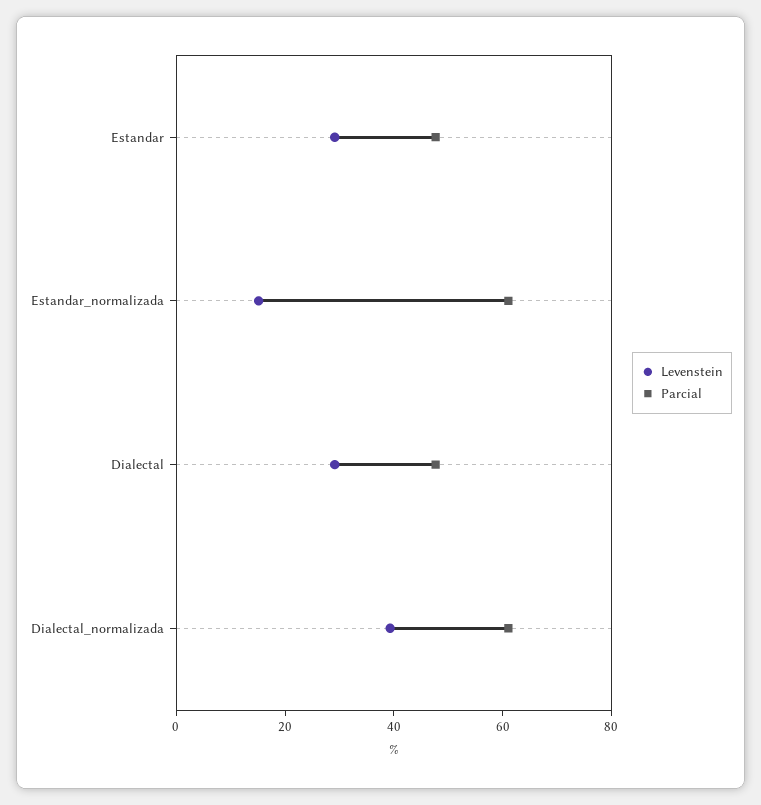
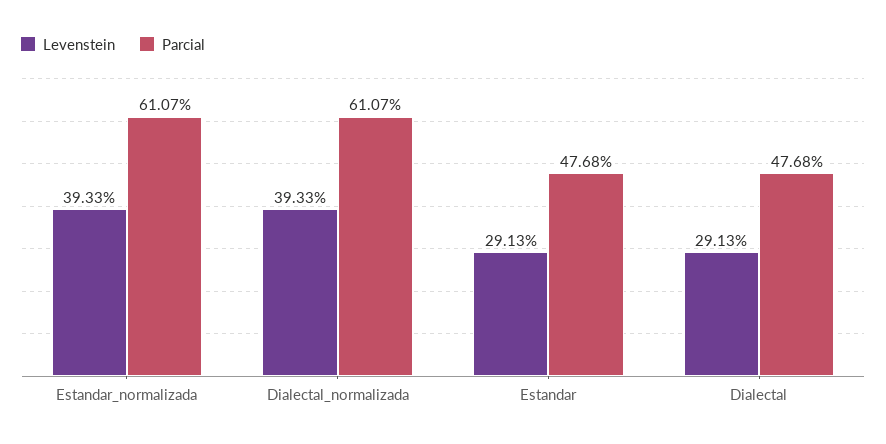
  {
    "Levenstein": {
      "Estandar": 29.13,
-     "Estandar_normalizada": 15,
+     "Estandar_normalizada": 39.33,
      "Dialectal": 29.13,
      "Dialectal_normalizada": 39.33
    },
    "Parcial": {
      "Estandar": 47.68,
      "Estandar_normalizada": 61.07,
      "Dialectal": 47.68,
      "Dialectal_normalizada": 61.07
    }
  }

